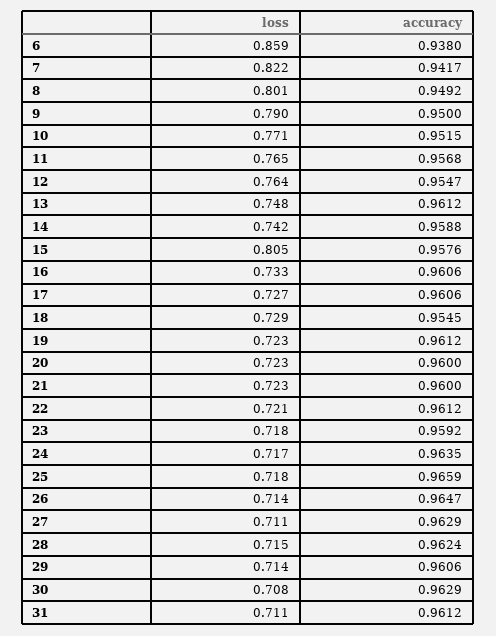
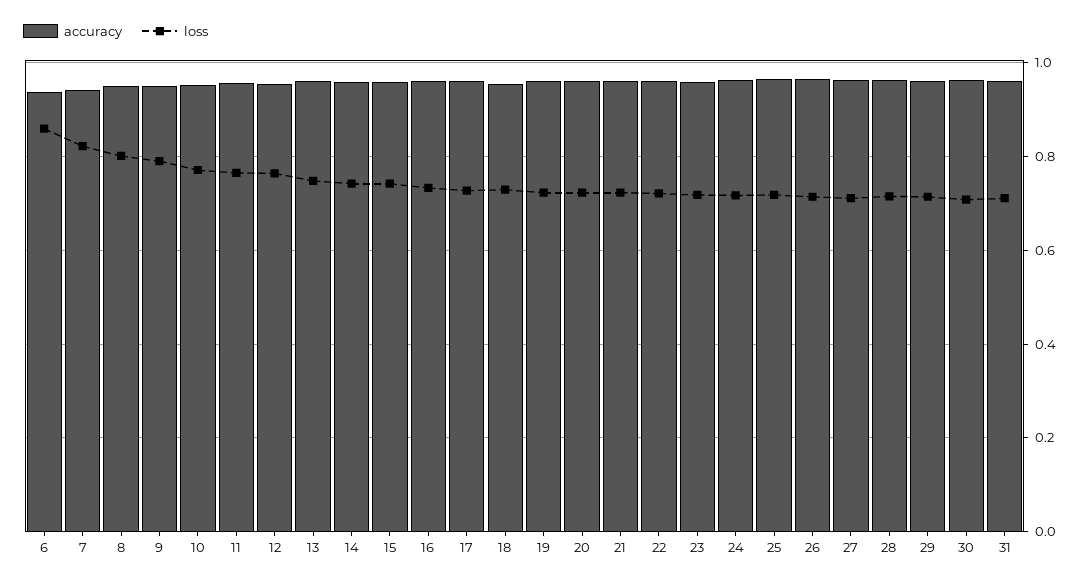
  {
    "loss": {
      "6": 0.859,
      "7": 0.822,
      "8": 0.801,
      "9": 0.79,
      "10": 0.771,
      "11": 0.765,
      "12": 0.764,
      "13": 0.748,
      "14": 0.742,
-     "15": 0.805,
+     "15": 0.74,
      "16": 0.733,
      "17": 0.727,
      "18": 0.729,
      "19": 0.723,
      "20": 0.723,
      "21": 0.723,
      "22": 0.721,
      "23": 0.718,
      "24": 0.717,
      "25": 0.718,
      "26": 0.714,
      "27": 0.711,
      "28": 0.715,
      "29": 0.714,
      "30": 0.708,
      "31": 0.711
    },
    "accuracy": {
      "6": 0.938,
      "7": 0.9417,
      "8": 0.9492,
      "9": 0.95,
      "10": 0.9515,
      "11": 0.9568,
      "12": 0.9547,
      "13": 0.9612,
      "14": 0.9588,
      "15": 0.9576,
      "16": 0.9606,
      "17": 0.9606,
      "18": 0.9545,
      "19": 0.9612,
      "20": 0.96,
      "21": 0.96,
      "22": 0.9612,
      "23": 0.9592,
      "24": 0.9635,
      "25": 0.9659,
      "26": 0.9647,
      "27": 0.9629,
      "28": 0.9624,
      "29": 0.9606,
      "30": 0.9629,
      "31": 0.9612
    }
  }

